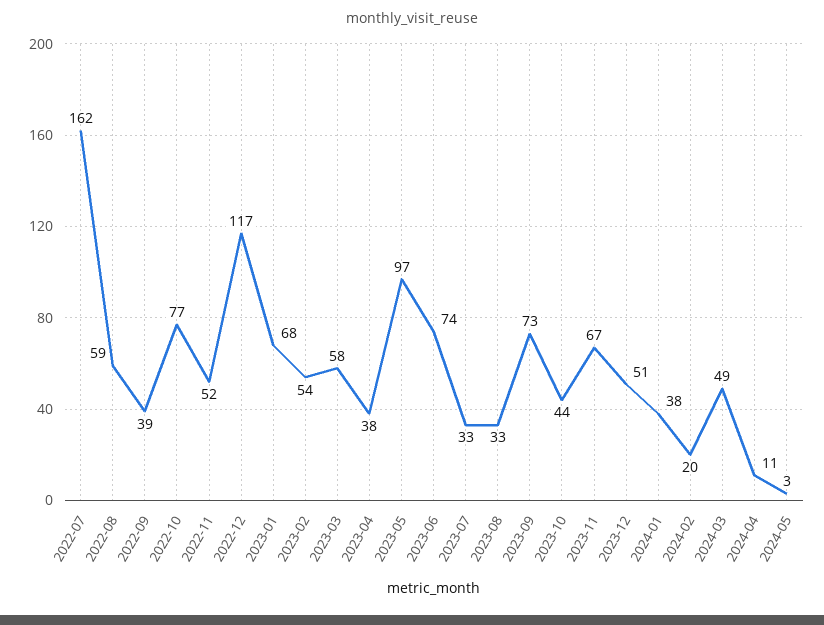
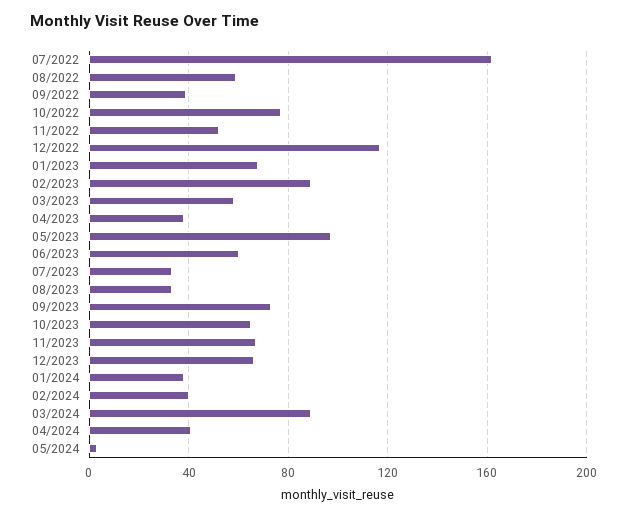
  {
    "2022-07": 162,
    "2022-08": 59,
    "2022-09": 39,
    "2022-10": 77,
    "2022-11": 52,
    "2022-12": 117,
    "2023-01": 68,
-   "2023-02": 54,
+   "2023-02": 90,
    "2023-03": 58,
    "2023-04": 38,
    "2023-05": 97,
-   "2023-06": 74,
+   "2023-06": 60,
    "2023-07": 33,
    "2023-08": 33,
    "2023-09": 73,
-   "2023-10": 44,
+   "2023-10": 65,
    "2023-11": 67,
-   "2023-12": 51,
+   "2023-12": 65,
    "2024-01": 38,
-   "2024-02": 20,
+   "2024-02": 40,
-   "2024-03": 49,
+   "2024-03": 90,
-   "2024-04": 11,
+   "2024-04": 40,
    "2024-05": 3
  }

